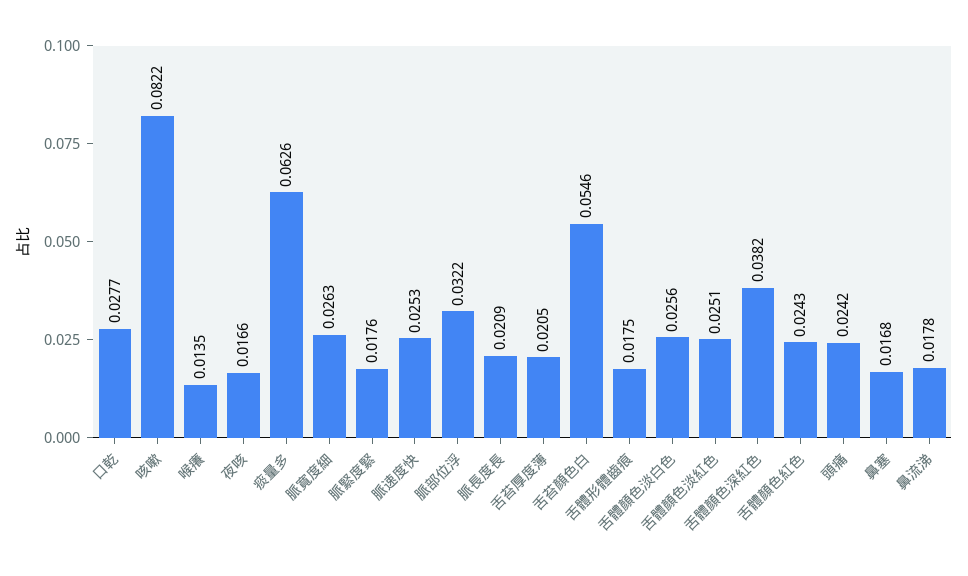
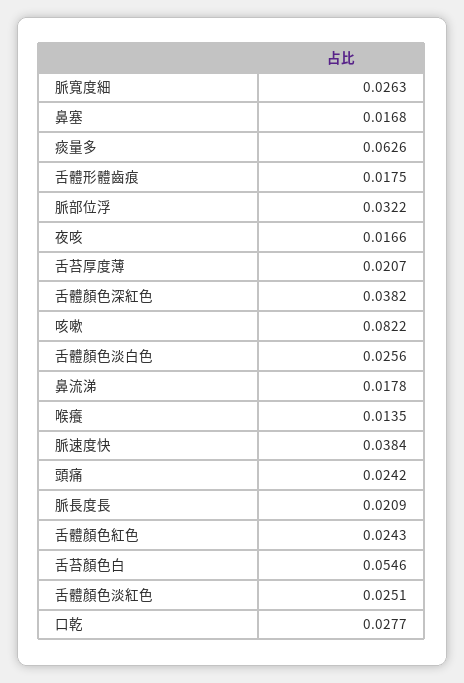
  {
    "口乾": 0.0277,
    "咳嗽": 0.0822,
    "喉癢": 0.0135,
    "夜咳": 0.0166,
    "痰量多": 0.0626,
    "脈寬度細": 0.0263,
-   "脈緊度緊": 0.0176,
-   "脈速度快": 0.0253,
+   "脈速度快": 0.0384,
    "脈部位浮": 0.0322,
    "脈長度長": 0.0209,
-   "舌苔厚度薄": 0.0205,
+   "舌苔厚度薄": 0.0207,
    "舌苔顏色白": 0.0546,
    "舌體形體齒痕": 0.0175,
    "舌體顏色淡白色": 0.0256,
    "舌體顏色淡紅色": 0.0251,
    "舌體顏色深紅色": 0.0382,
    "舌體顏色紅色": 0.0243,
    "頭痛": 0.0242,
    "鼻塞": 0.0168,
    "鼻流涕": 0.0178
  }

